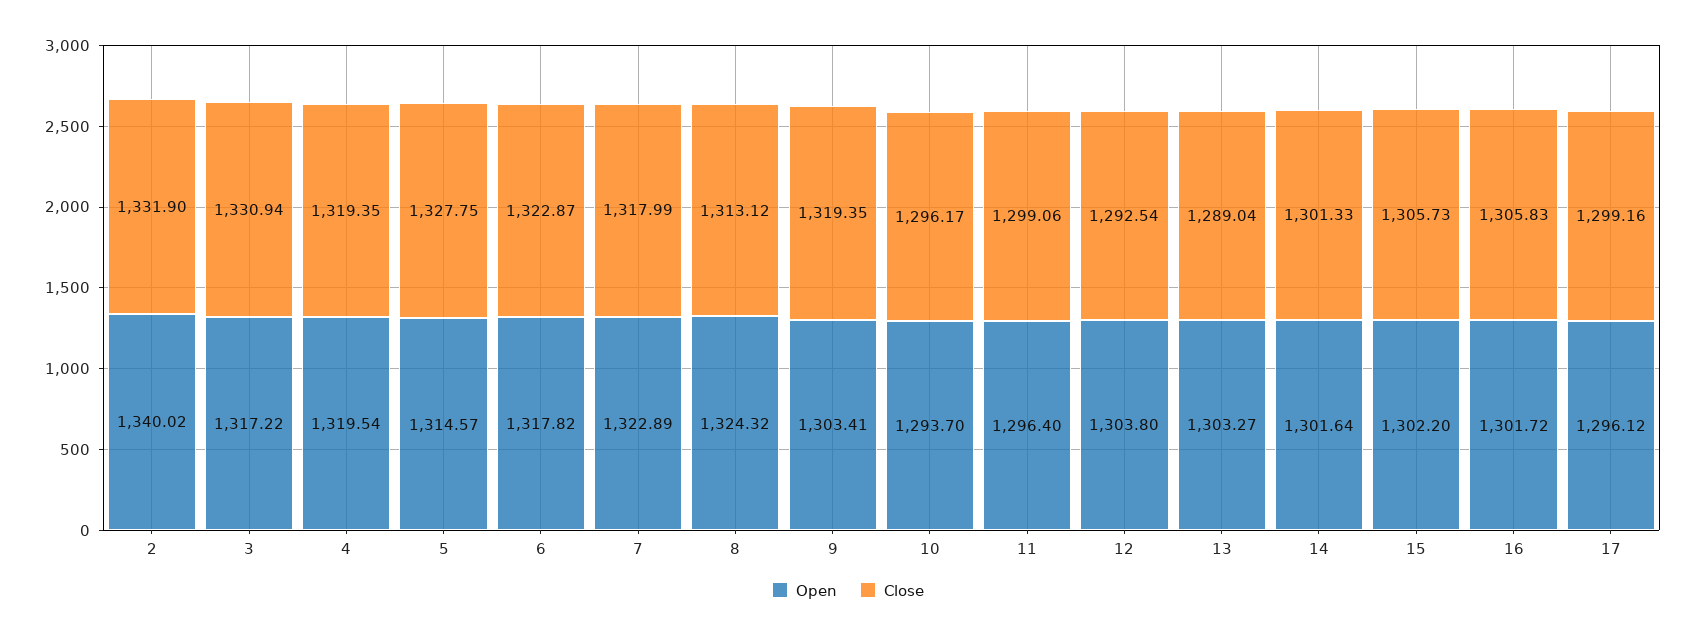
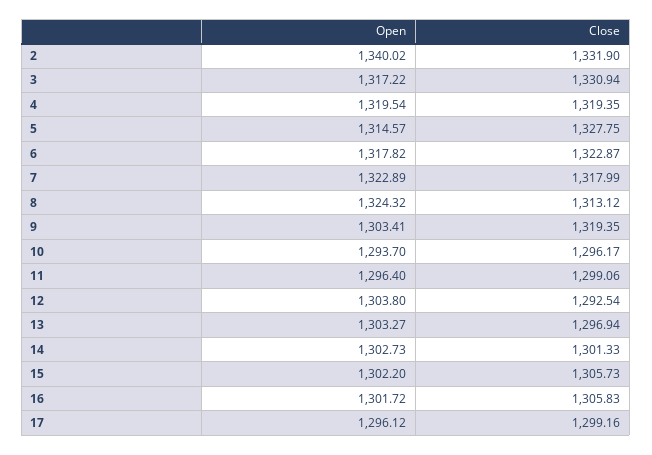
  {
    "Open": {
      "2": 1340.02,
      "3": 1317.22,
      "4": 1319.54,
      "5": 1314.57,
      "6": 1317.82,
      "7": 1322.89,
      "8": 1324.32,
      "9": 1303.41,
      "10": 1293.7,
      "11": 1296.4,
      "12": 1303.8,
      "13": 1303.27,
-     "14": 1301.64,
+     "14": 1302.73,
      "15": 1302.2,
      "16": 1301.72,
      "17": 1296.12
    },
    "Close": {
      "2": 1331.9,
      "3": 1330.94,
      "4": 1319.35,
      "5": 1327.75,
      "6": 1322.87,
      "7": 1317.99,
      "8": 1313.12,
      "9": 1319.35,
      "10": 1296.17,
      "11": 1299.06,
      "12": 1292.54,
-     "13": 1289.04,
+     "13": 1296.94,
      "14": 1301.33,
      "15": 1305.73,
      "16": 1305.83,
      "17": 1299.16
    }
  }

